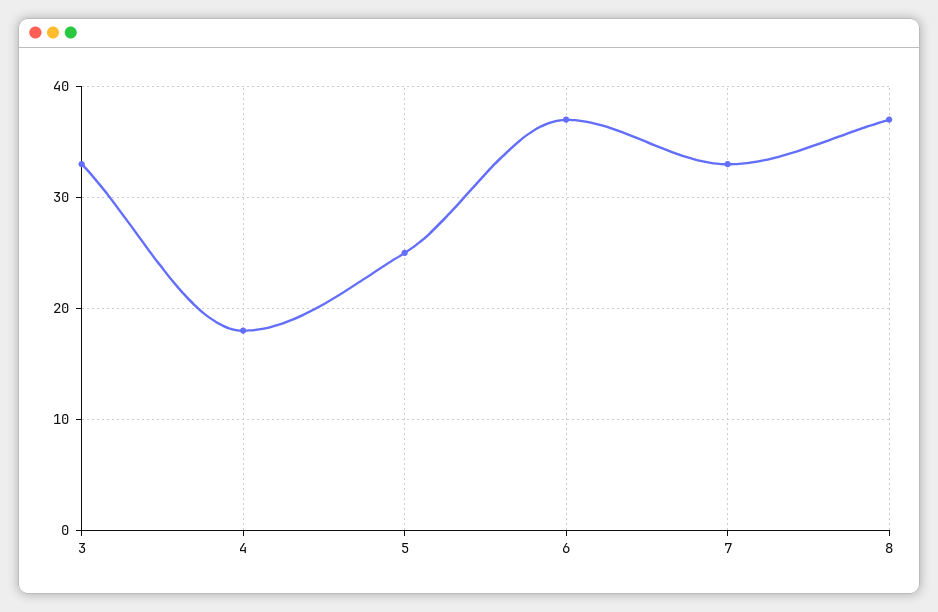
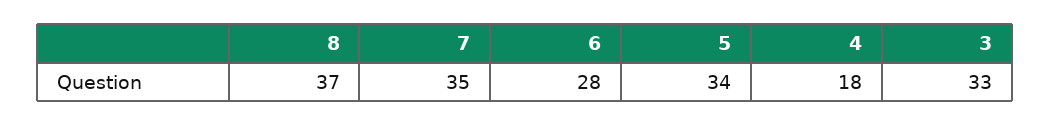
  {
    "3": 33,
    "4": 18,
-   "5": 25,
+   "5": 34,
-   "6": 37,
+   "6": 28,
-   "7": 33,
+   "7": 35,
    "8": 37
  }

